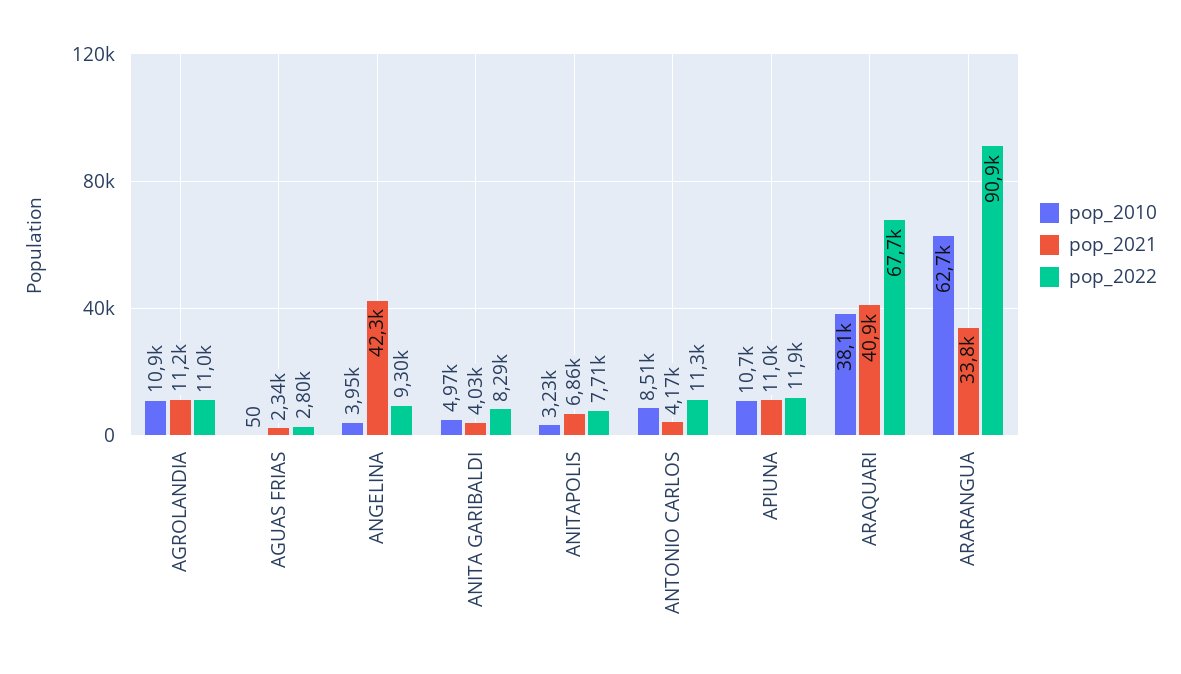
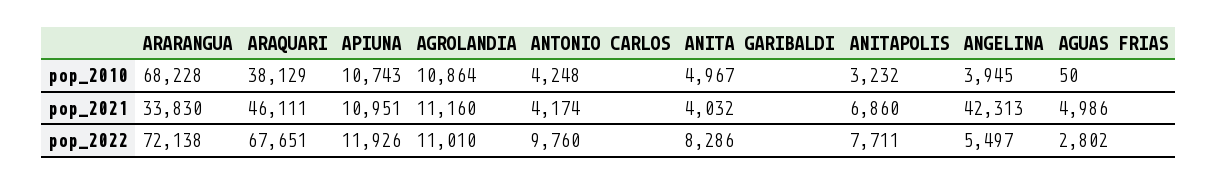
  {
    "pop_2010": {
      "AGROLANDIA": 10864,
      "AGUAS FRIAS": 50,
      "ANGELINA": 3945,
      "ANITA GARIBALDI": 4967,
      "ANITAPOLIS": 3232,
-     "ANTONIO CARLOS": 8510,
+     "ANTONIO CARLOS": 4248,
      "APIUNA": 10743,
      "ARAQUARI": 38129,
-     "ARARANGUA": 62700
+     "ARARANGUA": 68228
    },
    "pop_2021": {
      "AGROLANDIA": 11160,
-     "AGUAS FRIAS": 2340,
+     "AGUAS FRIAS": 4986,
      "ANGELINA": 42313,
      "ANITA GARIBALDI": 4032,
      "ANITAPOLIS": 6860,
      "ANTONIO CARLOS": 4174,
      "APIUNA": 10951,
-     "ARAQUARI": 40900,
+     "ARAQUARI": 46111,
      "ARARANGUA": 33830
    },
    "pop_2022": {
      "AGROLANDIA": 11010,
      "AGUAS FRIAS": 2802,
-     "ANGELINA": 9300,
+     "ANGELINA": 5497,
      "ANITA GARIBALDI": 8286,
      "ANITAPOLIS": 7711,
-     "ANTONIO CARLOS": 11300,
+     "ANTONIO CARLOS": 9760,
      "APIUNA": 11926,
      "ARAQUARI": 67651,
-     "ARARANGUA": 90900
+     "ARARANGUA": 72138
    }
  }

